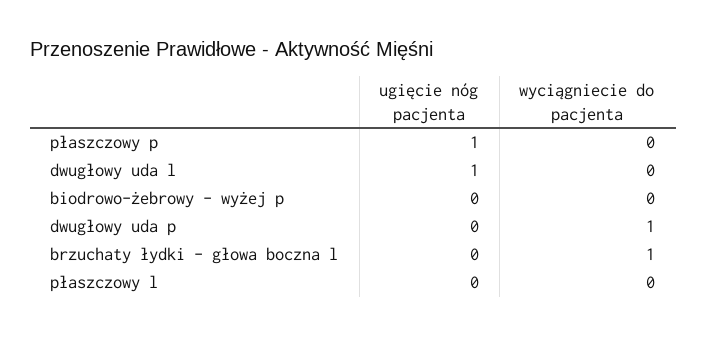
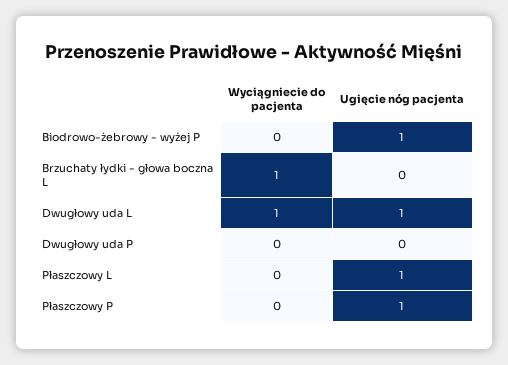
  {
    "ugięcie nóg pacjenta": {
      "płaszczowy p": 1,
      "dwugłowy uda l": 1,
-     "biodrowo-żebrowy - wyżej p": 0,
+     "biodrowo-żebrowy - wyżej p": 1,
      "dwugłowy uda p": 0,
      "brzuchaty łydki - głowa boczna l": 0,
-     "płaszczowy l": 0
+     "płaszczowy l": 1
    },
    "wyciągniecie do pacjenta": {
      "płaszczowy p": 0,
-     "dwugłowy uda l": 0,
+     "dwugłowy uda l": 1,
      "biodrowo-żebrowy - wyżej p": 0,
-     "dwugłowy uda p": 1,
+     "dwugłowy uda p": 0,
      "brzuchaty łydki - głowa boczna l": 1,
      "płaszczowy l": 0
    }
  }

